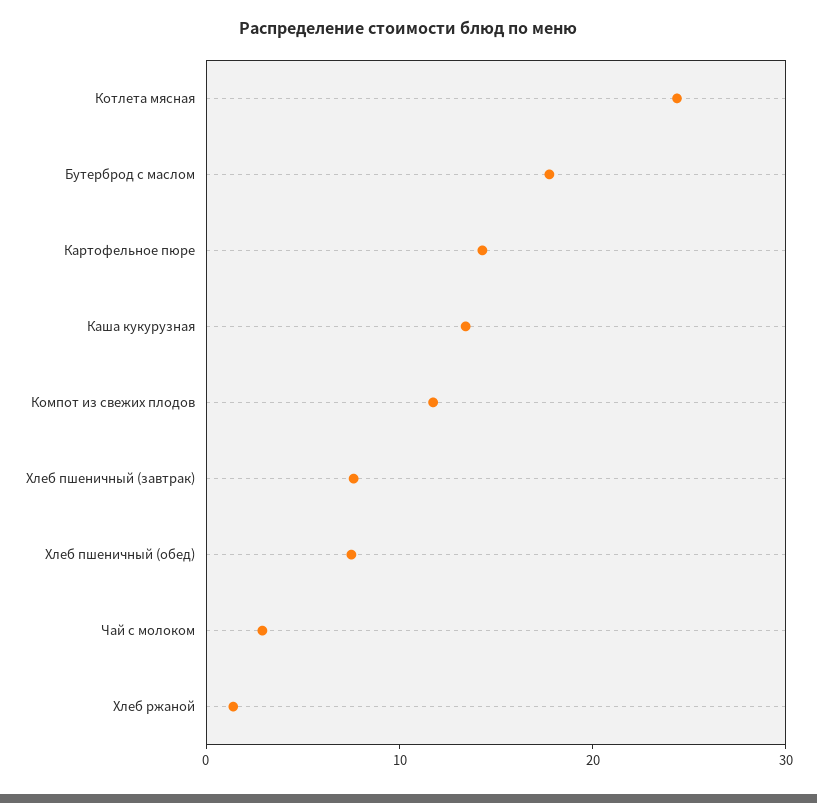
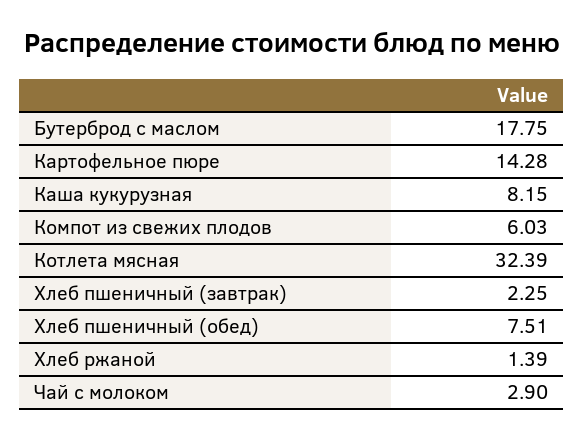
  {
-   "Котлета мясная": 24,
+   "Котлета мясная": 32.39,
    "Бутерброд с маслом": 17.75,
    "Картофельное пюре": 14.28,
-   "Каша кукурузная": 14,
+   "Каша кукурузная": 8.15,
-   "Компот из свежих плодов": 12,
+   "Компот из свежих плодов": 6.03,
-   "Хлеб пшеничный (завтрак)": 8,
+   "Хлеб пшеничный (завтрак)": 2.25,
    "Хлеб пшеничный (обед)": 7.51,
    "Чай с молоком": 2.9,
    "Хлеб ржаной": 1.39
  }

